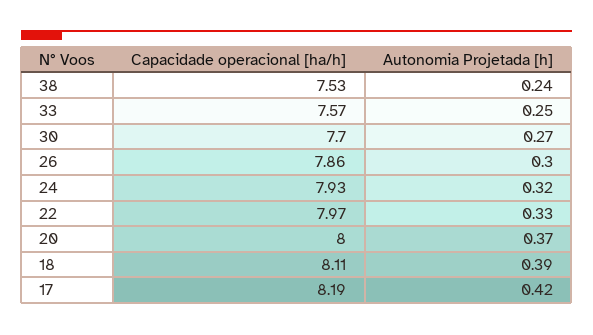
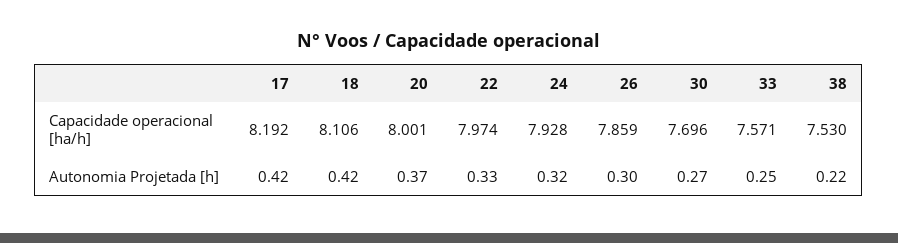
  {
    "Capacidade operacional [ha/h]": {
      "38": 7.53,
      "33": 7.571,
      "30": 7.696,
      "26": 7.859,
      "24": 7.928,
      "22": 7.974,
      "20": 8.001,
      "18": 8.106,
      "17": 8.192
    },
    "Autonomia Projetada [h]": {
-     "38": 0.24,
+     "38": 0.22,
      "33": 0.25,
      "30": 0.27,
      "26": 0.3,
      "24": 0.32,
      "22": 0.33,
      "20": 0.37,
-     "18": 0.39,
+     "18": 0.42,
      "17": 0.42
    }
  }

